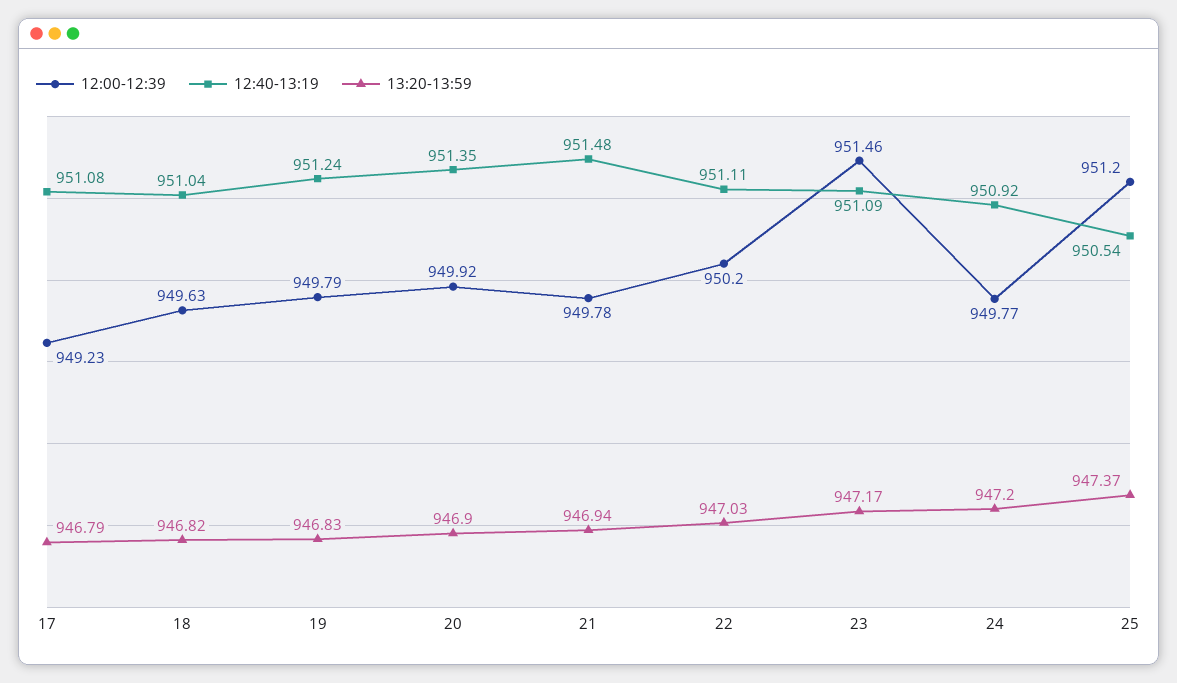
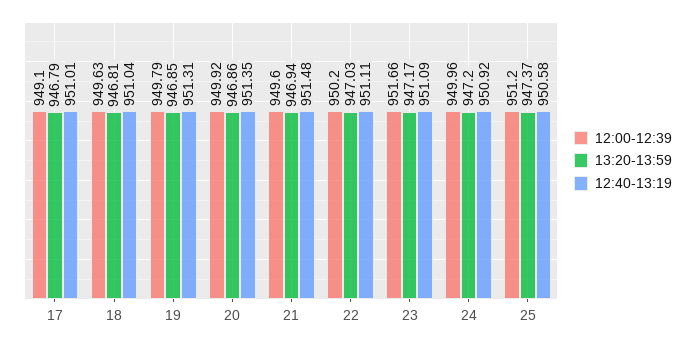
  {
    "12:00-12:39": {
-     "17": 949.23,
+     "17": 949.1,
      "18": 949.63,
      "19": 949.79,
      "20": 949.92,
-     "21": 949.78,
+     "21": 949.6,
      "22": 950.2,
-     "23": 951.46,
+     "23": 951.66,
-     "24": 949.77,
+     "24": 949.96,
      "25": 951.2
    },
    "12:40-13:19": {
-     "17": 951.08,
+     "17": 951.01,
      "18": 951.04,
-     "19": 951.24,
+     "19": 951.31,
      "20": 951.35,
      "21": 951.48,
      "22": 951.11,
      "23": 951.09,
      "24": 950.92,
-     "25": 950.54
+     "25": 950.58
    },
    "13:20-13:59": {
      "17": 946.79,
-     "18": 946.82,
+     "18": 946.81,
-     "19": 946.83,
+     "19": 946.85,
-     "20": 946.9,
+     "20": 946.86,
      "21": 946.94,
      "22": 947.03,
      "23": 947.17,
      "24": 947.2,
      "25": 947.37
    }
  }

